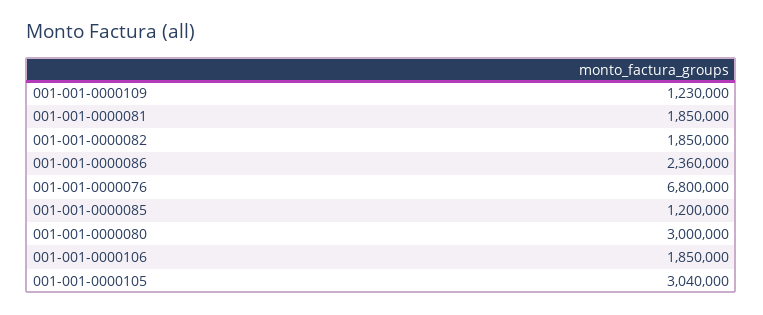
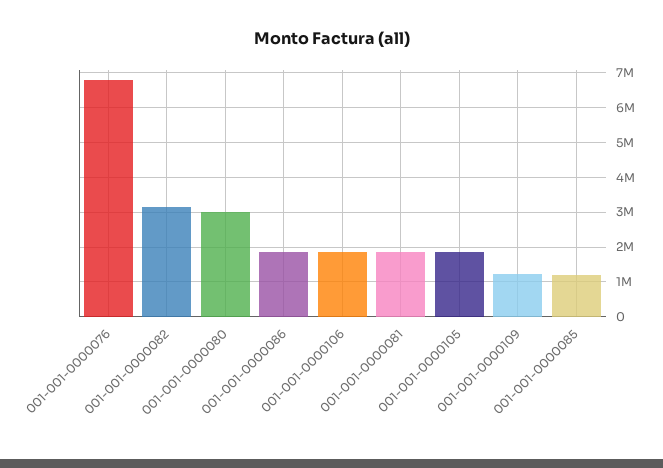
  {
    "001-001-0000109": 1230000,
    "001-001-0000081": 1850000,
-   "001-001-0000082": 1850000,
+   "001-001-0000082": 3200000,
-   "001-001-0000086": 2360000,
+   "001-001-0000086": 1800000,
    "001-001-0000076": 6800000,
    "001-001-0000085": 1200000,
    "001-001-0000080": 3000000,
    "001-001-0000106": 1850000,
-   "001-001-0000105": 3040000
+   "001-001-0000105": 1800000
  }

